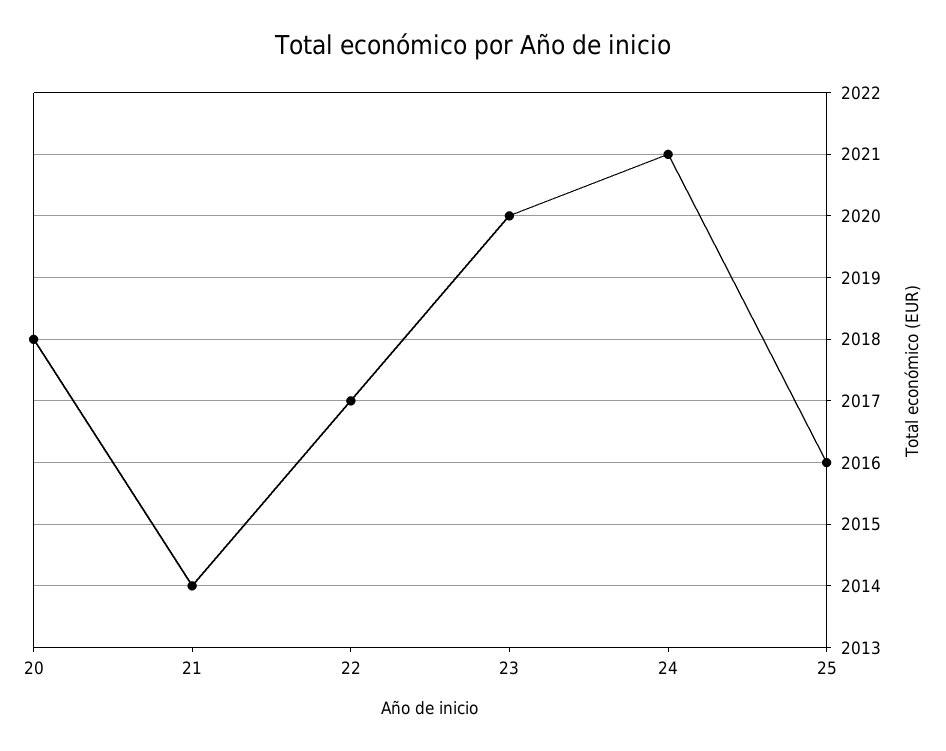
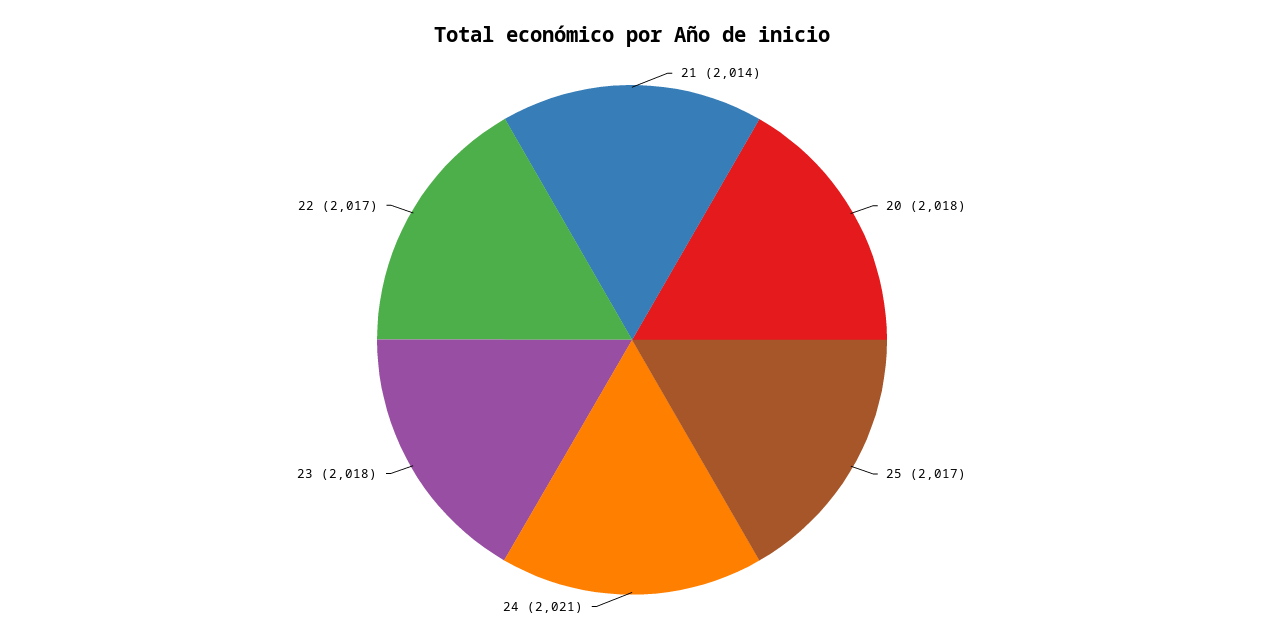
  {
    "20": 2018,
    "21": 2014,
    "22": 2017,
-   "23": 2020,
+   "23": 2018,
    "24": 2021,
-   "25": 2016
+   "25": 2017
  }

